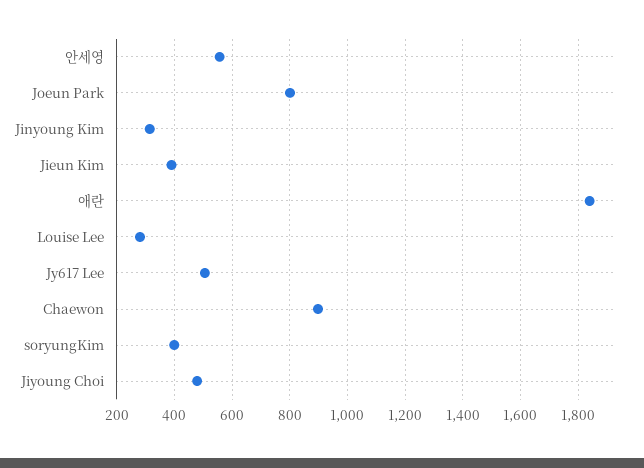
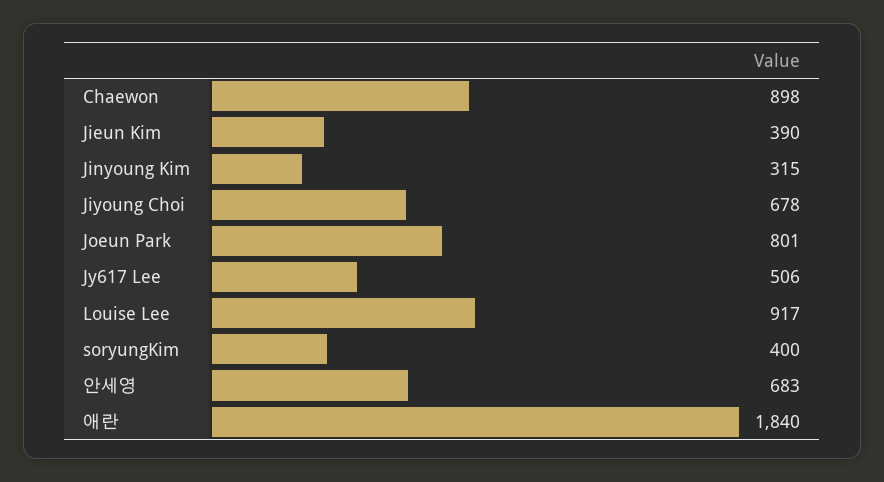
  {
-   "안세영": 550,
+   "안세영": 683,
    "Joeun Park": 801,
    "Jinyoung Kim": 315,
    "Jieun Kim": 390,
    "애란": 1840,
-   "Louise Lee": 275,
+   "Louise Lee": 917,
    "Jy617 Lee": 506,
    "Chaewon": 898,
    "soryungKim": 400,
-   "Jiyoung Choi": 475
+   "Jiyoung Choi": 678
  }

